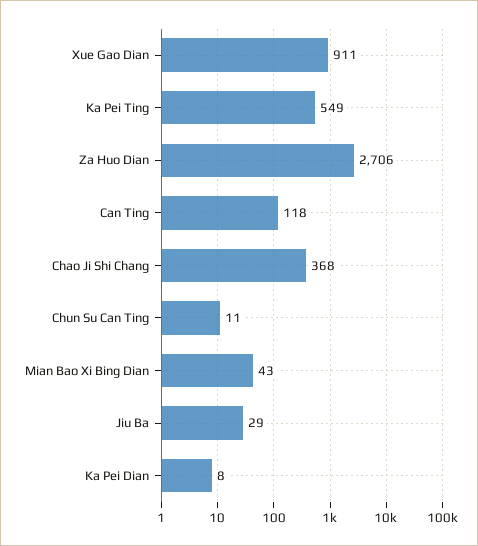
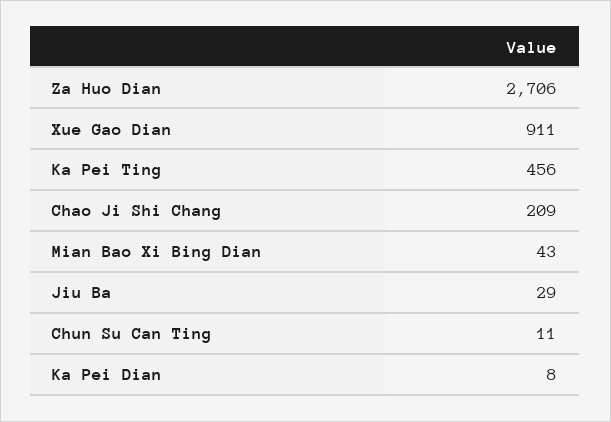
  {
    "Xue Gao Dian": 911,
-   "Ka Pei Ting": 549,
+   "Ka Pei Ting": 456,
    "Za Huo Dian": 2706,
-   "Can Ting": 118,
-   "Chao Ji Shi Chang": 368,
+   "Chao Ji Shi Chang": 209,
    "Chun Su Can Ting": 11,
    "Mian Bao Xi Bing Dian": 43,
    "Jiu Ba": 29,
    "Ka Pei Dian": 8
  }

